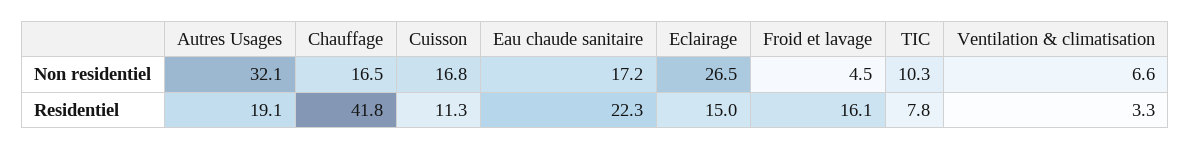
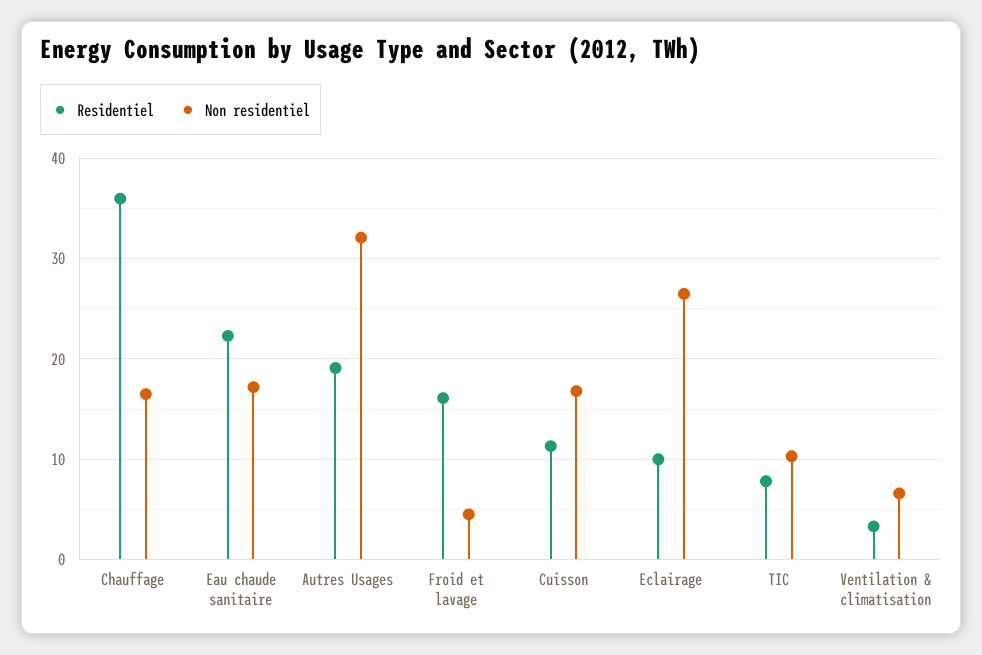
  {
    "Non residentiel": {
      "Autres Usages": 32.1,
      "Chauffage": 16.5,
      "Cuisson": 16.8,
      "Eau chaude sanitaire": 17.2,
      "Eclairage": 26.5,
      "Froid et lavage": 4.5,
      "TIC": 10.3,
      "Ventilation & climatisation": 6.6
    },
    "Residentiel": {
      "Autres Usages": 19.1,
-     "Chauffage": 41.8,
+     "Chauffage": 36,
      "Cuisson": 11.3,
      "Eau chaude sanitaire": 22.3,
-     "Eclairage": 15,
+     "Eclairage": 10,
      "Froid et lavage": 16.1,
      "TIC": 7.8,
      "Ventilation & climatisation": 3.3
    }
  }

